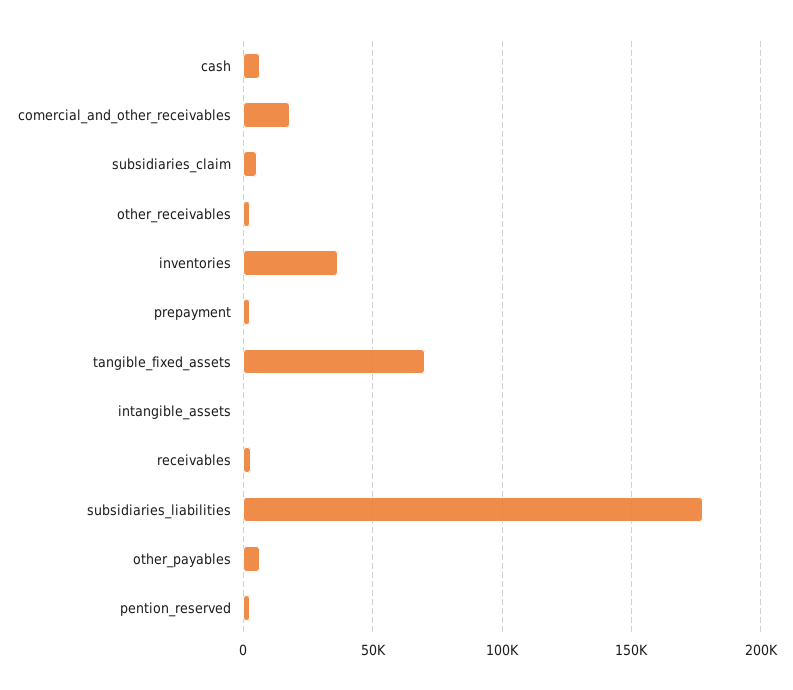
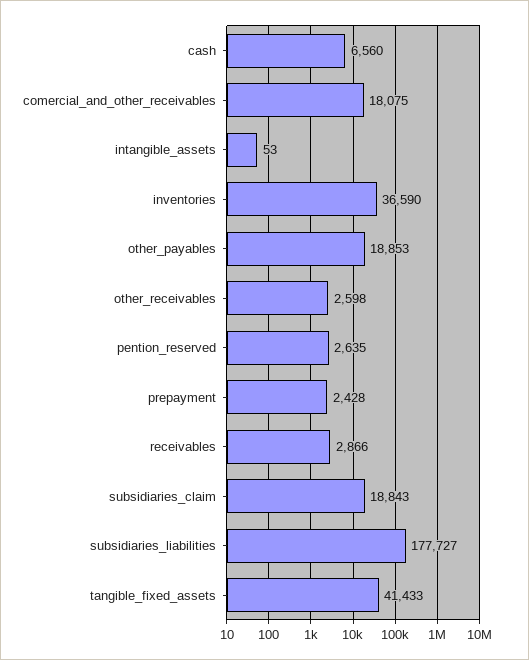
  {
    "cash": 6560,
    "comercial_and_other_receivables": 18075,
-   "subsidiaries_claim": 5000,
+   "subsidiaries_claim": 18843,
    "other_receivables": 2598,
    "inventories": 36590,
    "prepayment": 2428,
-   "tangible_fixed_assets": 70000,
+   "tangible_fixed_assets": 41433,
    "intangible_assets": 53,
    "receivables": 2866,
    "subsidiaries_liabilities": 177727,
-   "other_payables": 5000,
+   "other_payables": 18853,
    "pention_reserved": 2635
  }

